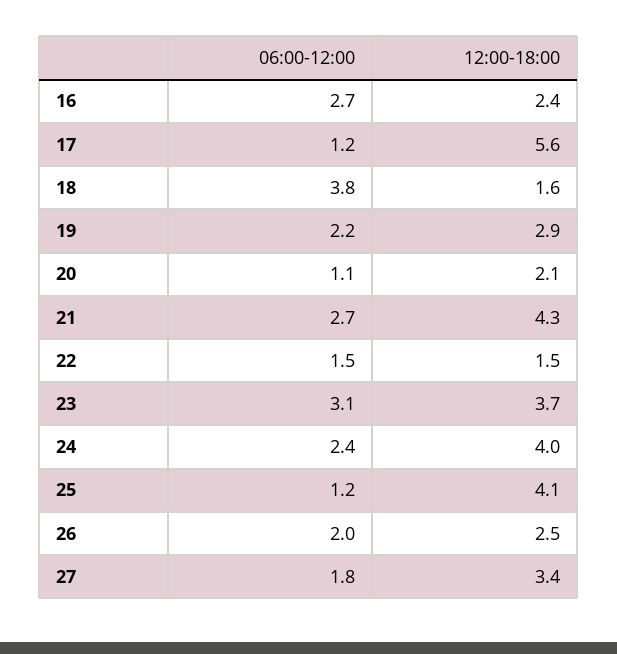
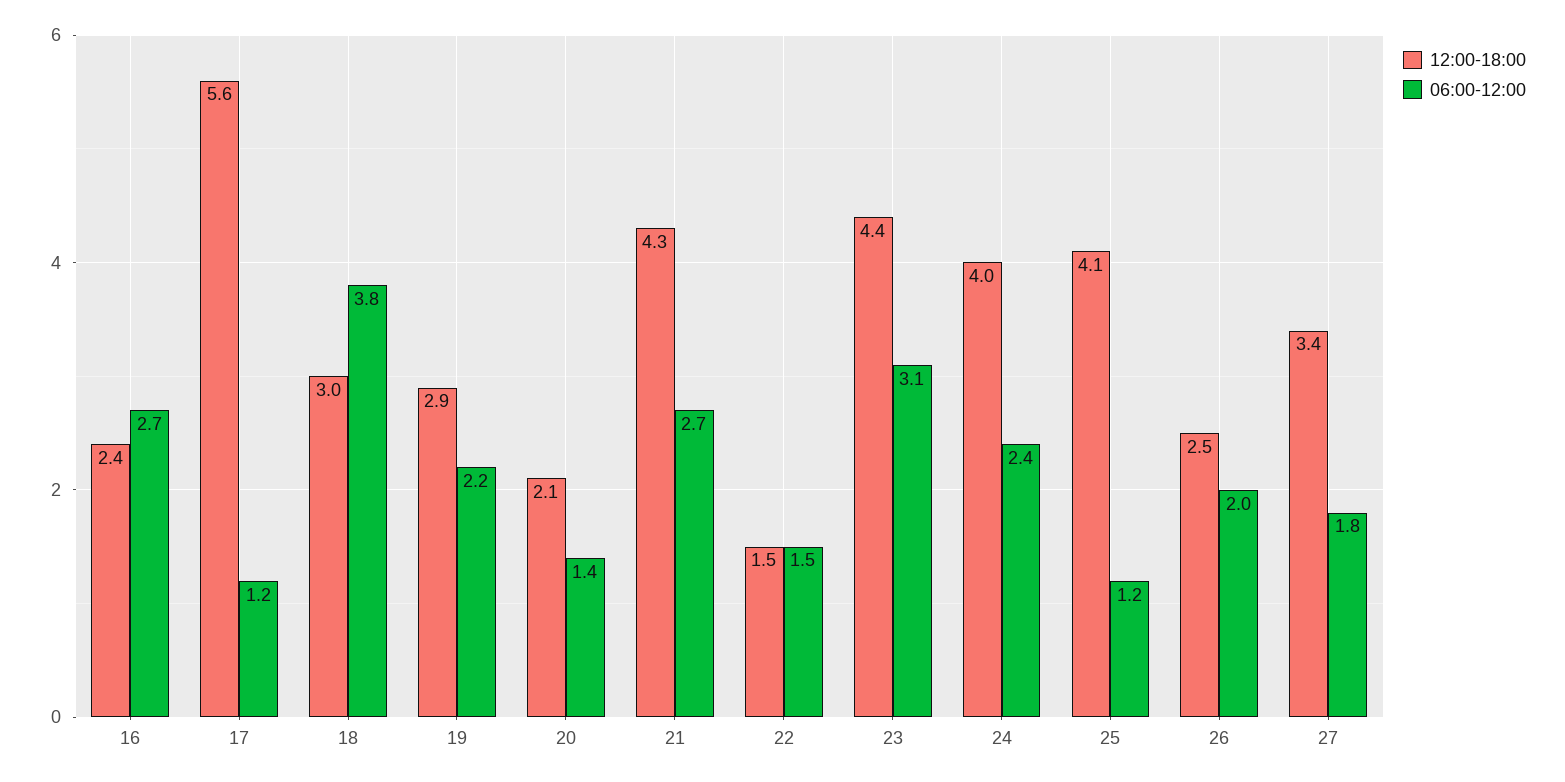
  {
    "06:00-12:00": {
      "16": 2.7,
      "17": 1.2,
      "18": 3.8,
      "19": 2.2,
-     "20": 1.1,
+     "20": 1.4,
      "21": 2.7,
      "22": 1.5,
      "23": 3.1,
      "24": 2.4,
      "25": 1.2,
      "26": 2,
      "27": 1.8
    },
    "12:00-18:00": {
      "16": 2.4,
      "17": 5.6,
-     "18": 1.6,
+     "18": 3,
      "19": 2.9,
      "20": 2.1,
      "21": 4.3,
      "22": 1.5,
-     "23": 3.7,
+     "23": 4.4,
      "24": 4,
      "25": 4.1,
      "26": 2.5,
      "27": 3.4
    }
  }

